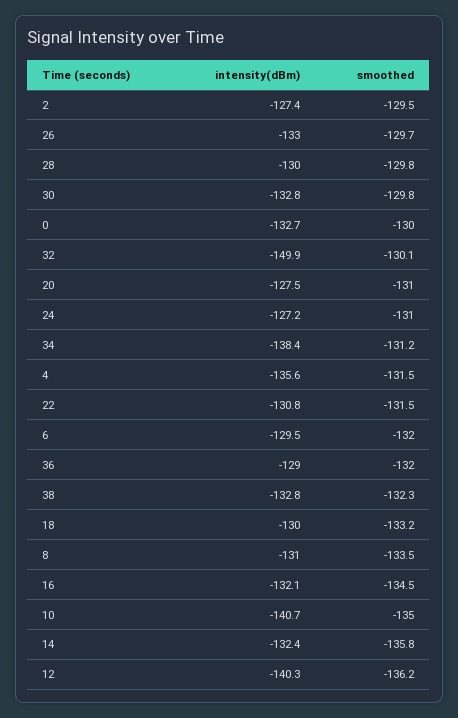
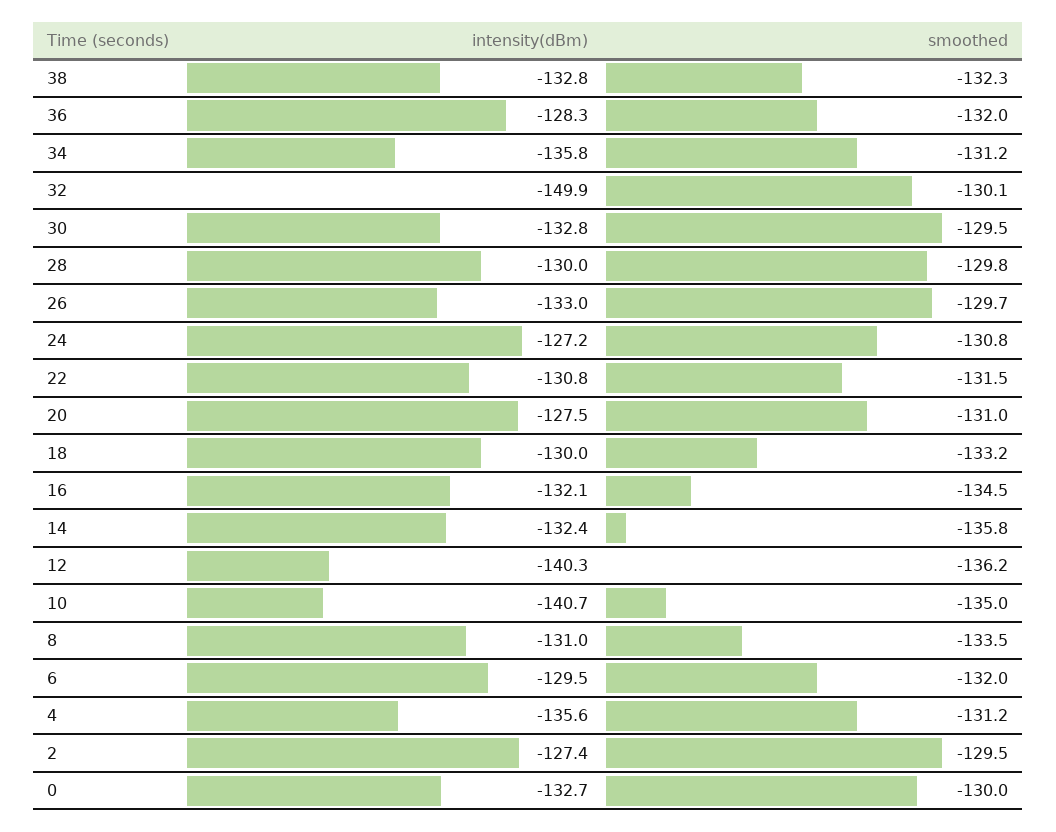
  {
    "intensity(dBm)": {
      "2": -127.4,
      "26": -133,
      "28": -130,
      "30": -132.8,
      "0": -132.7,
      "32": -149.9,
      "20": -127.5,
      "24": -127.2,
-     "34": -138.4,
+     "34": -135.8,
      "4": -135.6,
      "22": -130.8,
      "6": -129.5,
-     "36": -129,
+     "36": -128.3,
      "38": -132.8,
      "18": -130,
      "8": -131,
      "16": -132.1,
      "10": -140.7,
      "14": -132.4,
      "12": -140.3
    },
    "smoothed": {
      "2": -129.5,
      "26": -129.7,
      "28": -129.8,
-     "30": -129.8,
+     "30": -129.5,
      "0": -130,
      "32": -130.1,
      "20": -131,
-     "24": -131,
+     "24": -130.8,
      "34": -131.2,
-     "4": -131.5,
+     "4": -131.2,
      "22": -131.5,
      "6": -132,
      "36": -132,
      "38": -132.3,
      "18": -133.2,
      "8": -133.5,
      "16": -134.5,
      "10": -135,
      "14": -135.8,
      "12": -136.2
    }
  }

